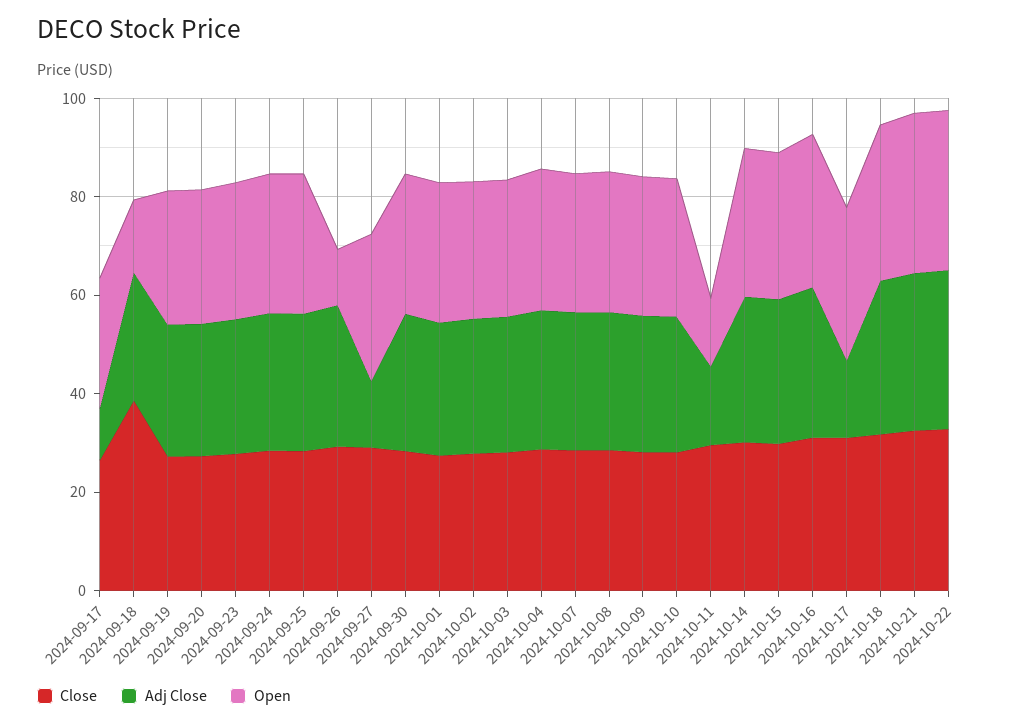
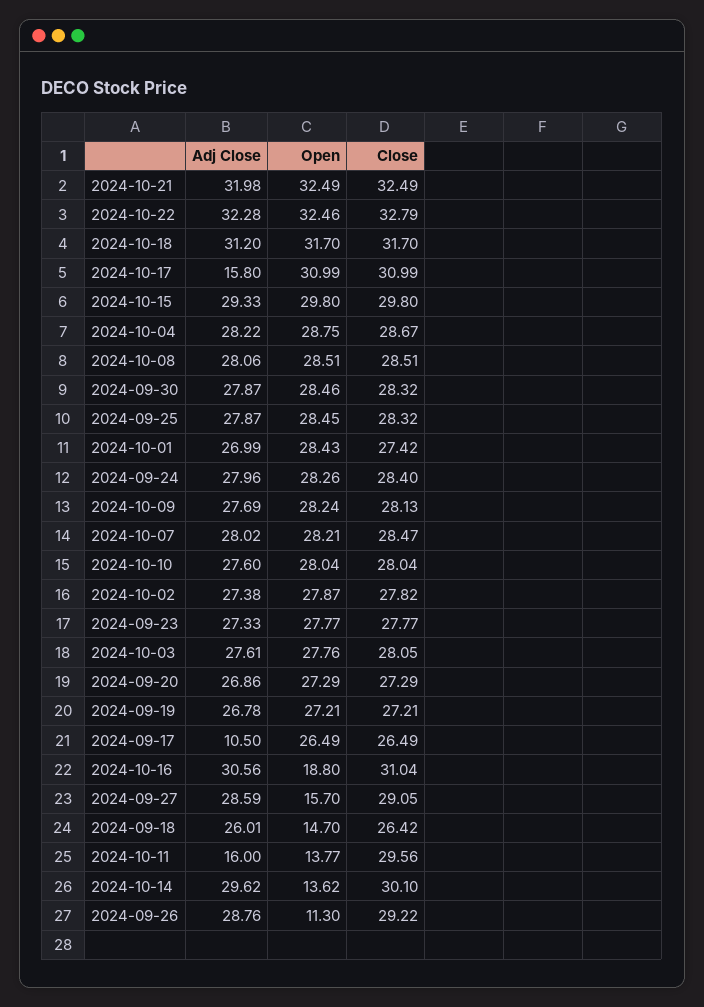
  {
    "Close": {
      "2024-09-17": 26.49,
-     "2024-09-18": 40,
+     "2024-09-18": 26.42,
      "2024-09-19": 27.21,
      "2024-09-20": 27.29,
      "2024-09-23": 27.77,
      "2024-09-24": 28.4,
      "2024-09-25": 28.32,
      "2024-09-26": 29.22,
      "2024-09-27": 29.05,
      "2024-09-30": 28.32,
      "2024-10-01": 27.42,
      "2024-10-02": 27.82,
      "2024-10-03": 28.05,
      "2024-10-04": 28.67,
      "2024-10-07": 28.47,
      "2024-10-08": 28.51,
      "2024-10-09": 28.13,
      "2024-10-10": 28.04,
      "2024-10-11": 29.56,
      "2024-10-14": 30.1,
      "2024-10-15": 29.8,
      "2024-10-16": 31.04,
      "2024-10-17": 30.99,
      "2024-10-18": 31.7,
      "2024-10-21": 32.49,
      "2024-10-22": 32.79
    },
    "Adj Close": {
      "2024-09-17": 10.5,
      "2024-09-18": 26.01,
      "2024-09-19": 26.78,
      "2024-09-20": 26.86,
      "2024-09-23": 27.33,
      "2024-09-24": 27.96,
      "2024-09-25": 27.87,
      "2024-09-26": 28.76,
-     "2024-09-27": 15,
+     "2024-09-27": 28.59,
      "2024-09-30": 27.87,
      "2024-10-01": 26.99,
      "2024-10-02": 27.38,
      "2024-10-03": 27.61,
      "2024-10-04": 28.22,
      "2024-10-07": 28.02,
      "2024-10-08": 28.06,
      "2024-10-09": 27.69,
      "2024-10-10": 27.6,
      "2024-10-11": 16,
      "2024-10-14": 29.62,
      "2024-10-15": 29.33,
      "2024-10-16": 30.56,
      "2024-10-17": 15.8,
      "2024-10-18": 31.2,
      "2024-10-21": 31.98,
      "2024-10-22": 32.28
    },
    "Open": {
      "2024-09-17": 26.49,
      "2024-09-18": 14.7,
      "2024-09-19": 27.21,
      "2024-09-20": 27.29,
      "2024-09-23": 27.77,
      "2024-09-24": 28.26,
      "2024-09-25": 28.45,
      "2024-09-26": 11.3,
-     "2024-09-27": 30,
+     "2024-09-27": 15.7,
      "2024-09-30": 28.46,
      "2024-10-01": 28.43,
      "2024-10-02": 27.87,
      "2024-10-03": 27.76,
      "2024-10-04": 28.75,
      "2024-10-07": 28.21,
      "2024-10-08": 28.51,
      "2024-10-09": 28.24,
      "2024-10-10": 28.04,
      "2024-10-11": 13.77,
-     "2024-10-14": 30,
+     "2024-10-14": 13.62,
      "2024-10-15": 29.8,
-     "2024-10-16": 30,
+     "2024-10-16": 18.8,
      "2024-10-17": 30.99,
      "2024-10-18": 31.7,
      "2024-10-21": 32.49,
      "2024-10-22": 32.46
    }
  }

